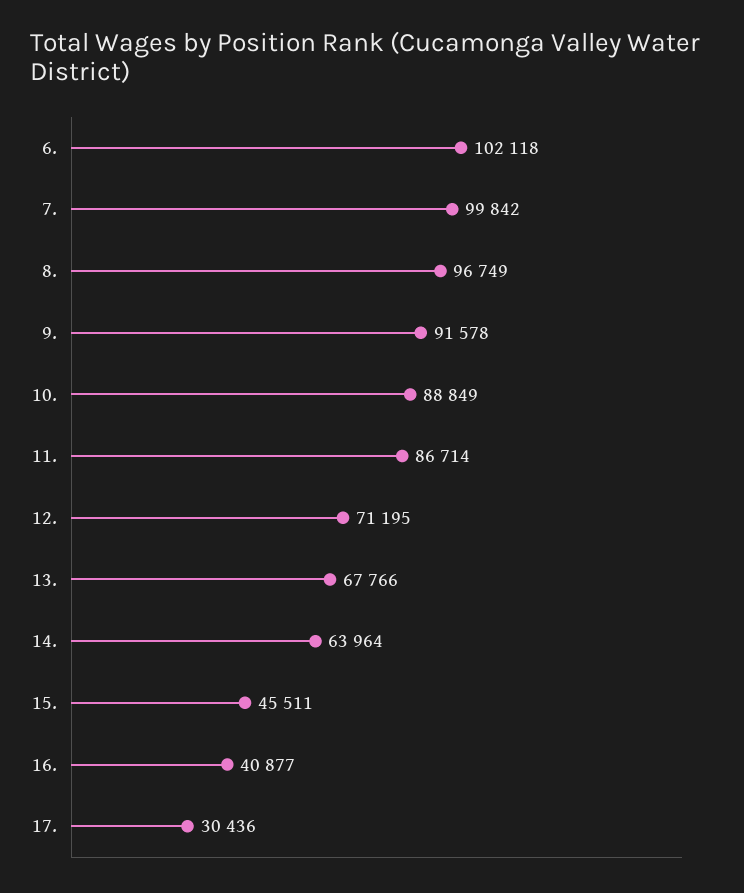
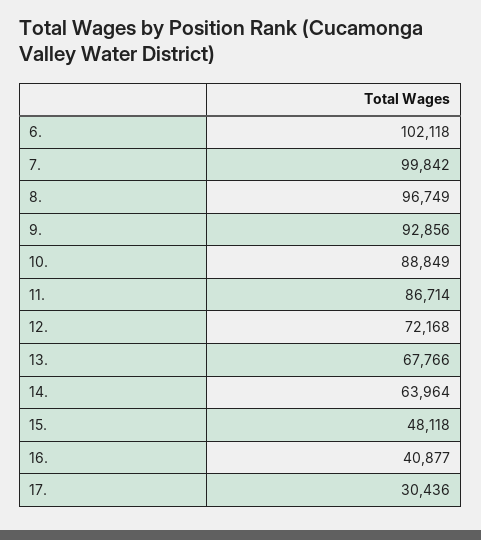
  {
    "6.": 102118,
    "7.": 99842,
    "8.": 96749,
-   "9.": 91578,
+   "9.": 92856,
    "10.": 88849,
    "11.": 86714,
-   "12.": 71195,
+   "12.": 72168,
    "13.": 67766,
    "14.": 63964,
-   "15.": 45511,
+   "15.": 48118,
    "16.": 40877,
    "17.": 30436
  }

